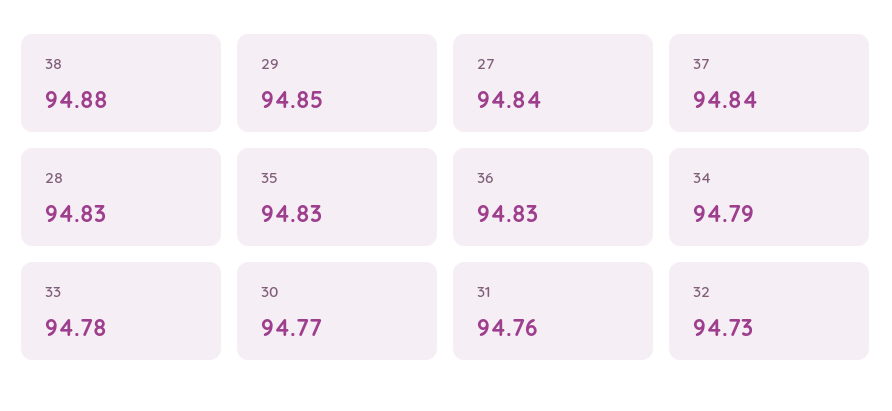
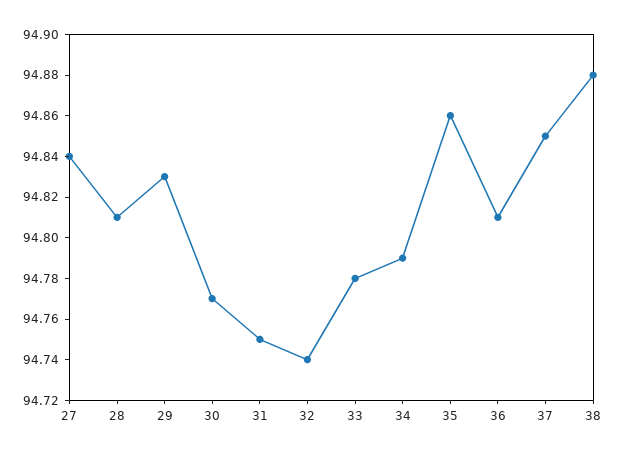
  {
    "38": 94.88,
-   "29": 94.85,
+   "29": 94.83,
    "27": 94.84,
-   "37": 94.84,
+   "37": 94.85,
-   "28": 94.83,
+   "28": 94.81,
-   "35": 94.83,
+   "35": 94.86,
-   "36": 94.83,
+   "36": 94.81,
    "34": 94.79,
    "33": 94.78,
    "30": 94.77,
-   "31": 94.76,
+   "31": 94.75,
-   "32": 94.73
+   "32": 94.74
  }

